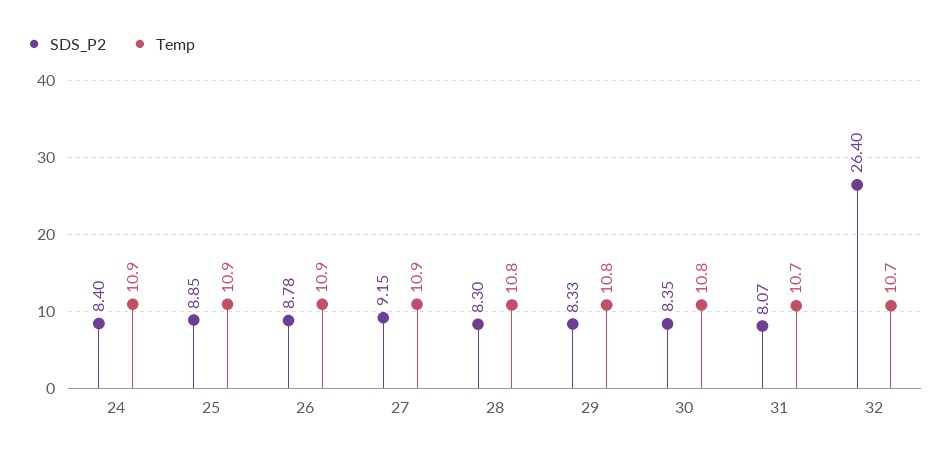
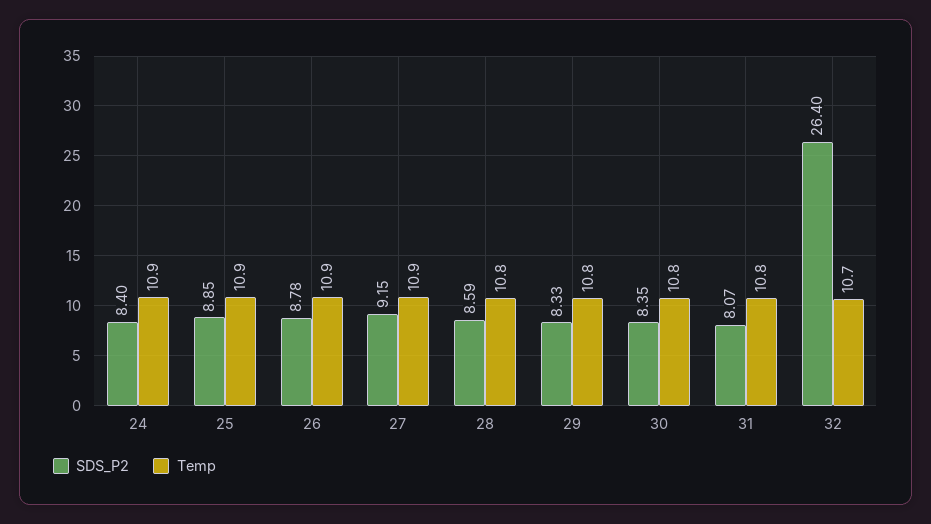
  {
    "SDS_P2": {
      "24": 8.4,
      "25": 8.85,
      "26": 8.78,
      "27": 9.15,
-     "28": 8.3,
+     "28": 8.59,
      "29": 8.33,
      "30": 8.35,
      "31": 8.07,
      "32": 26.4
    },
    "Temp": {
      "24": 10.9,
      "25": 10.9,
      "26": 10.9,
      "27": 10.9,
      "28": 10.8,
      "29": 10.8,
      "30": 10.8,
-     "31": 10.7,
+     "31": 10.8,
      "32": 10.7
    }
  }

